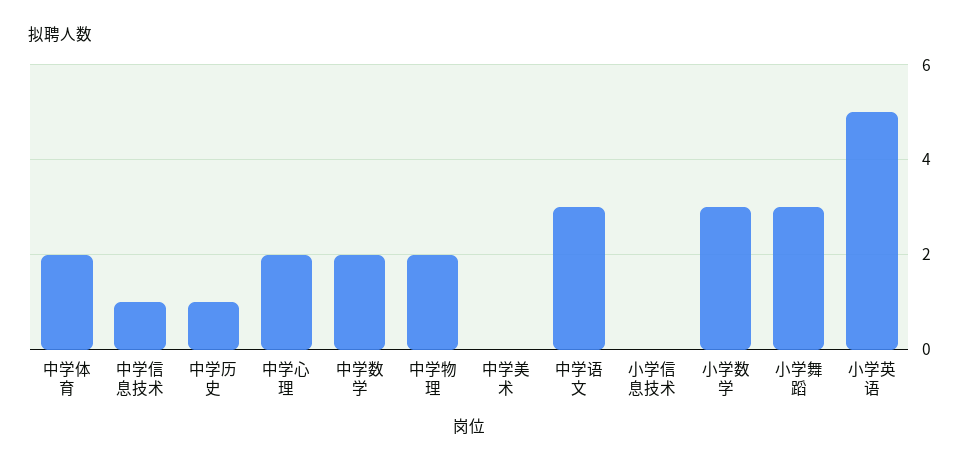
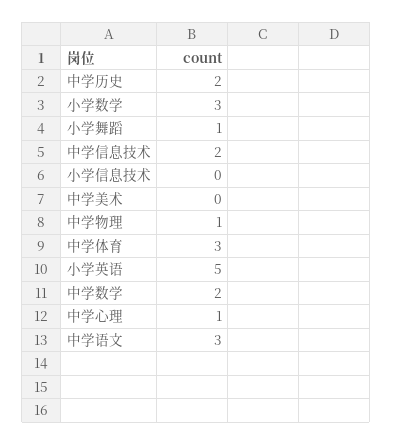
  {
-   "中学体育": 2,
+   "中学体育": 3,
-   "中学信息技术": 1,
+   "中学信息技术": 2,
-   "中学历史": 1,
+   "中学历史": 2,
-   "中学心理": 2,
+   "中学心理": 1,
    "中学数学": 2,
-   "中学物理": 2,
+   "中学物理": 1,
    "中学美术": 0,
    "中学语文": 3,
    "小学信息技术": 0,
    "小学数学": 3,
-   "小学舞蹈": 3,
+   "小学舞蹈": 1,
    "小学英语": 5
  }

